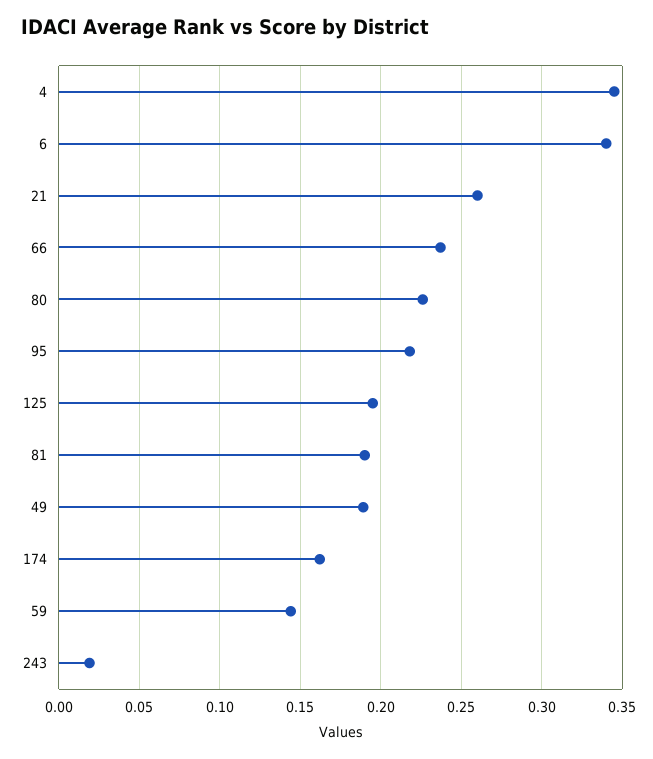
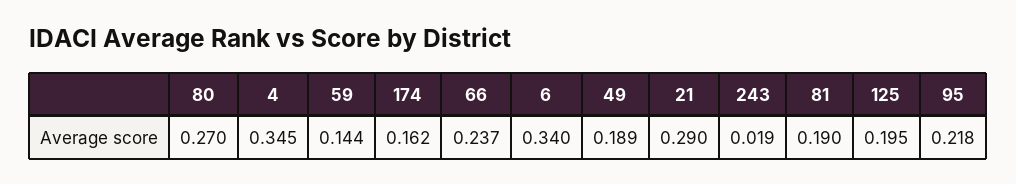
  {
    "4": 0.345,
    "6": 0.34,
-   "21": 0.26,
+   "21": 0.29,
    "66": 0.237,
-   "80": 0.225,
+   "80": 0.27,
    "95": 0.218,
    "125": 0.195,
    "81": 0.19,
    "49": 0.189,
    "174": 0.162,
    "59": 0.144,
    "243": 0.019
  }

